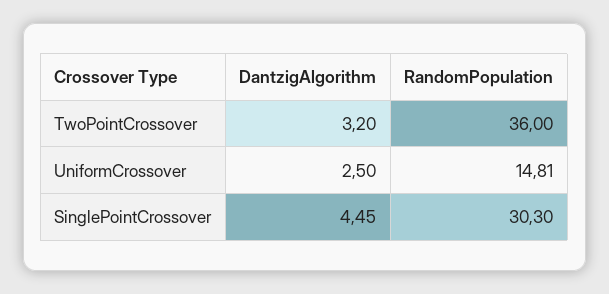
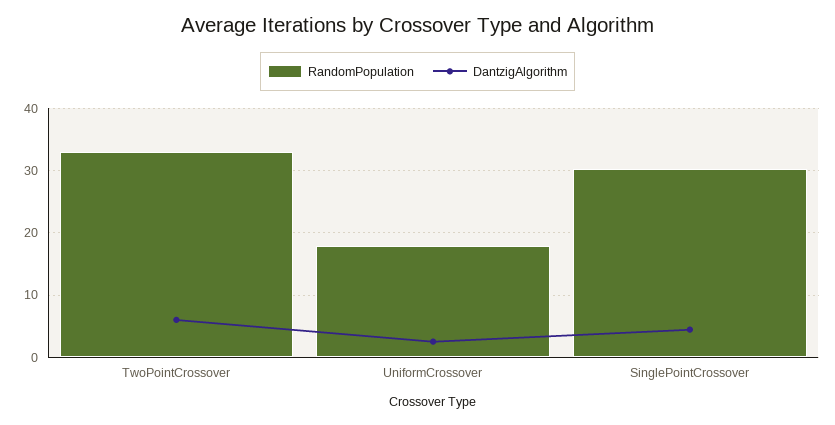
  {
    "DantzigAlgorithm": {
-     "TwoPointCrossover": 3.2,
+     "TwoPointCrossover": 6,
      "UniformCrossover": 2.5,
      "SinglePointCrossover": 4.45
    },
    "RandomPopulation": {
-     "TwoPointCrossover": 36,
+     "TwoPointCrossover": 33,
-     "UniformCrossover": 14.81,
+     "UniformCrossover": 18,
      "SinglePointCrossover": 30.3
    }
  }

